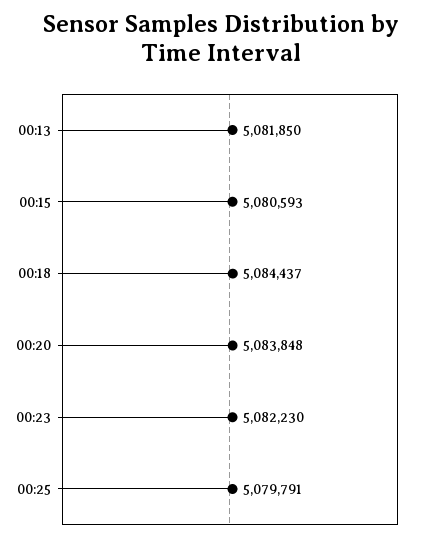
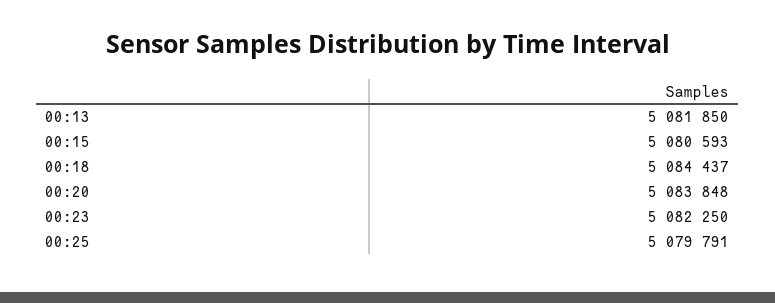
  {
    "00:13": 5081850,
    "00:15": 5080593,
    "00:18": 5084437,
    "00:20": 5083848,
-   "00:23": 5082230,
+   "00:23": 5082250,
    "00:25": 5079791
  }

